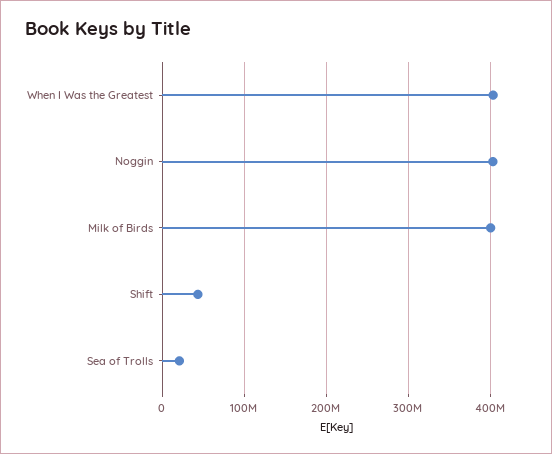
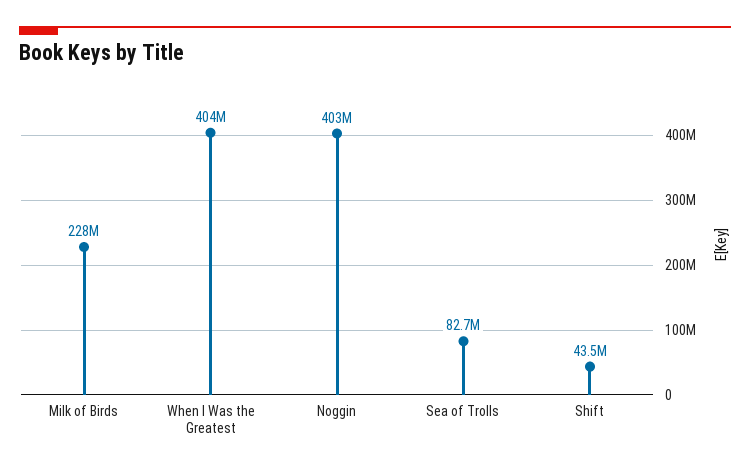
  {
    "When I Was the Greatest": 404000000,
    "Noggin": 403000000,
-   "Milk of Birds": 400000000,
+   "Milk of Birds": 228000000,
    "Shift": 43500000,
-   "Sea of Trolls": 20000000
+   "Sea of Trolls": 82700000
  }

